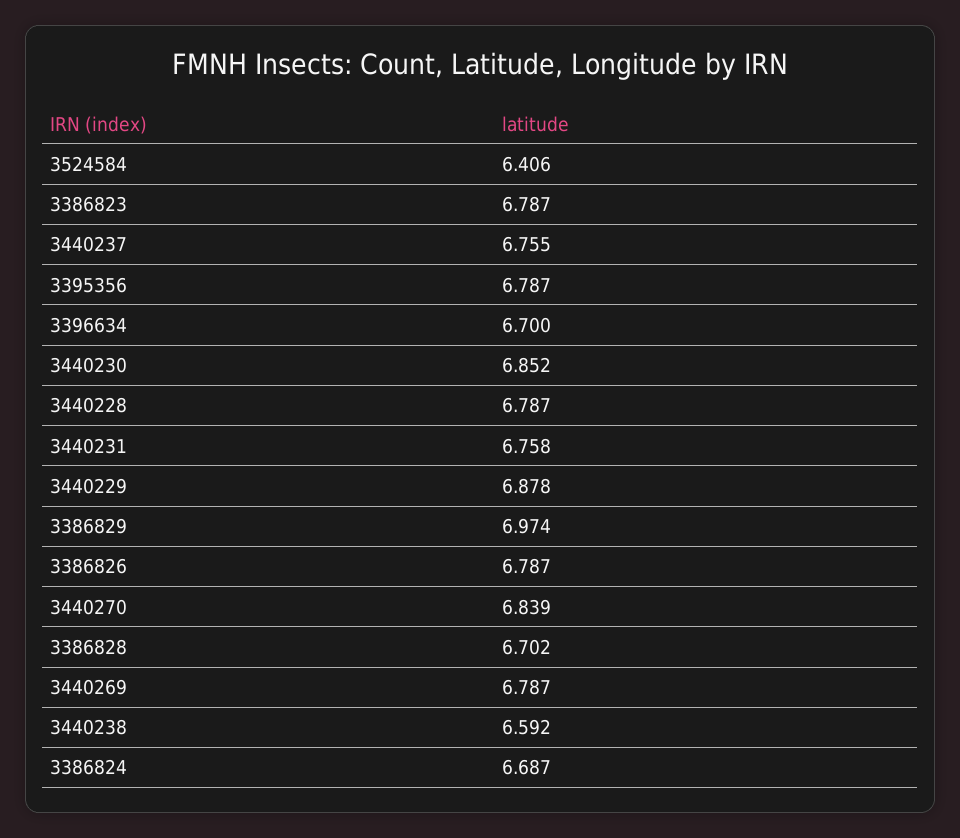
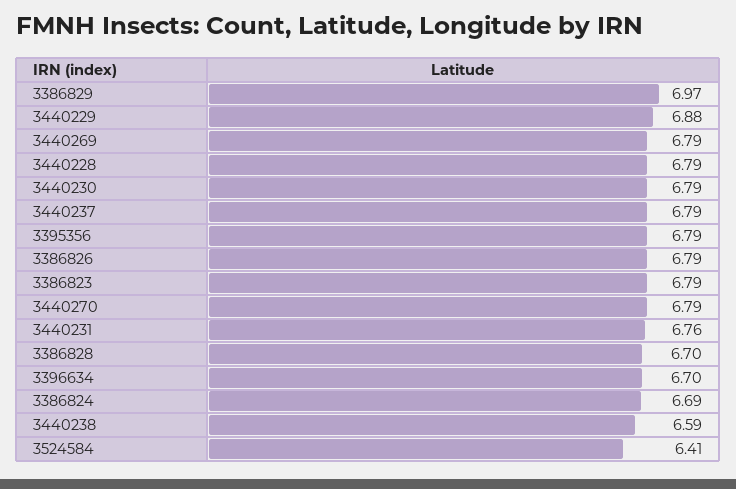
  {
    "3524584": 6.406,
    "3386823": 6.787,
-   "3440237": 6.755,
+   "3440237": 6.79,
    "3395356": 6.787,
    "3396634": 6.7,
-   "3440230": 6.852,
+   "3440230": 6.79,
    "3440228": 6.787,
    "3440231": 6.758,
    "3440229": 6.878,
    "3386829": 6.974,
    "3386826": 6.787,
-   "3440270": 6.839,
+   "3440270": 6.79,
    "3386828": 6.702,
    "3440269": 6.787,
    "3440238": 6.592,
    "3386824": 6.687
  }

